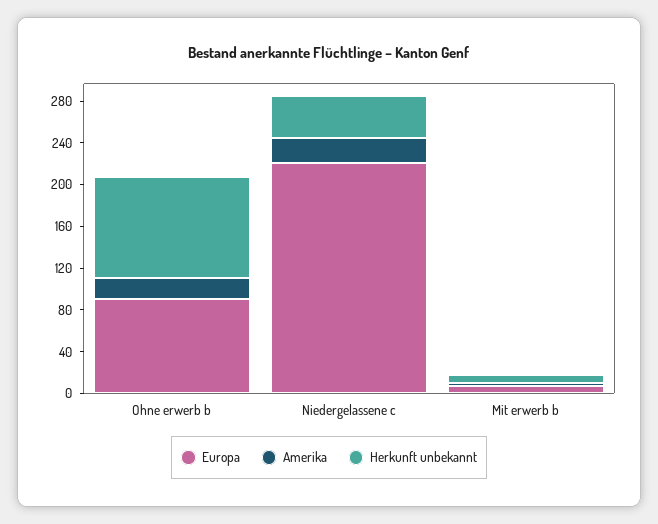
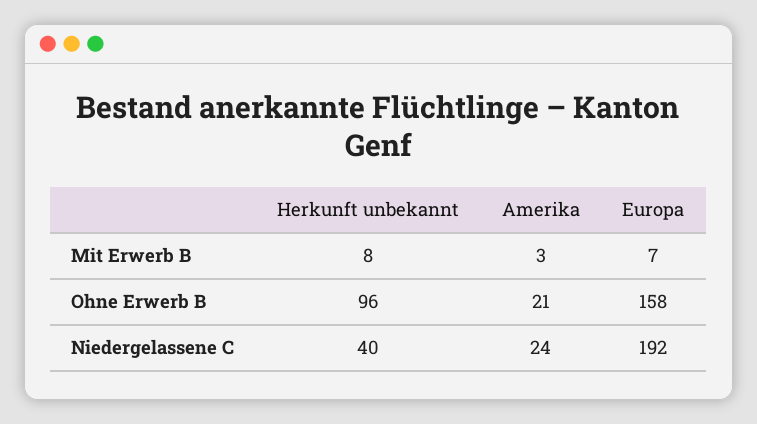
  {
    "Europa": {
-     "Ohne erwerb b": 90,
+     "Ohne erwerb b": 158,
-     "Niedergelassene c": 220,
+     "Niedergelassene c": 192,
      "Mit erwerb b": 7
    },
    "Amerika": {
      "Ohne erwerb b": 21,
      "Niedergelassene c": 24,
      "Mit erwerb b": 3
    },
    "Herkunft unbekannt": {
      "Ohne erwerb b": 96,
      "Niedergelassene c": 40,
      "Mit erwerb b": 8
    }
  }

